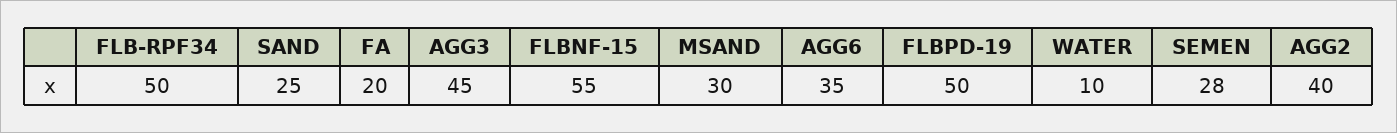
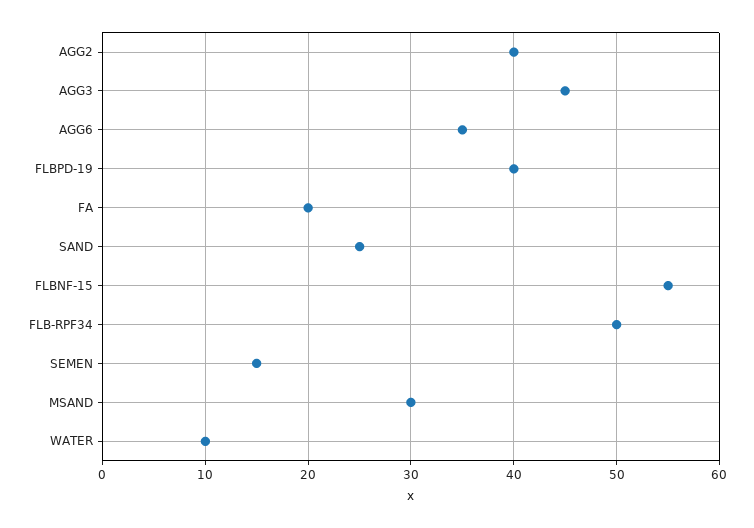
  {
    "FLB-RPF34": 50,
    "SAND": 25,
    "FA": 20,
    "AGG3": 45,
    "FLBNF-15": 55,
    "MSAND": 30,
    "AGG6": 35,
-   "FLBPD-19": 50,
+   "FLBPD-19": 40,
    "WATER": 10,
-   "SEMEN": 28,
+   "SEMEN": 15,
    "AGG2": 40
  }

